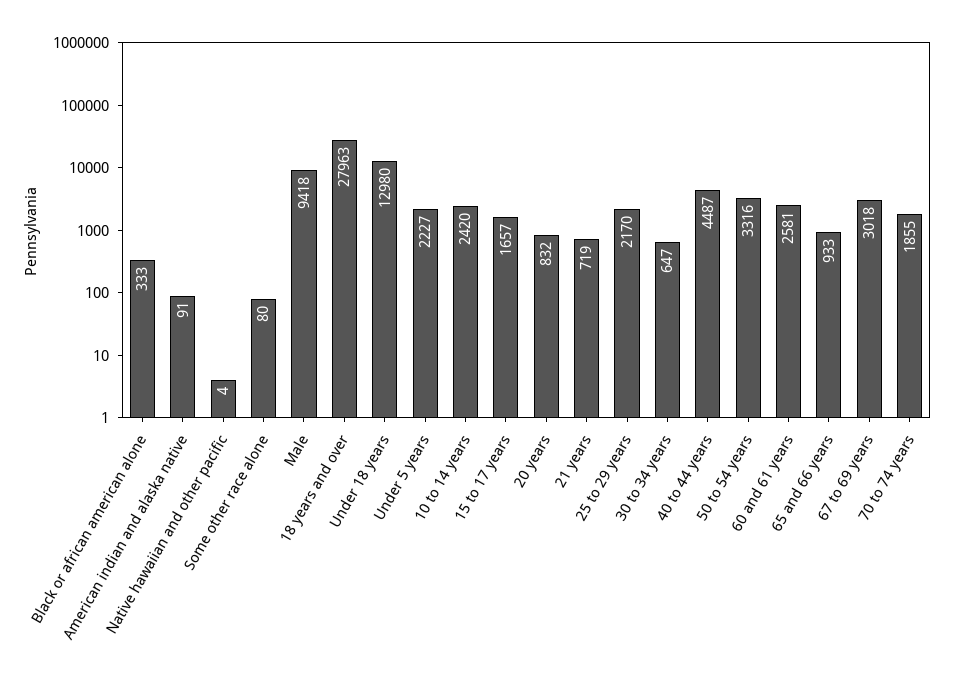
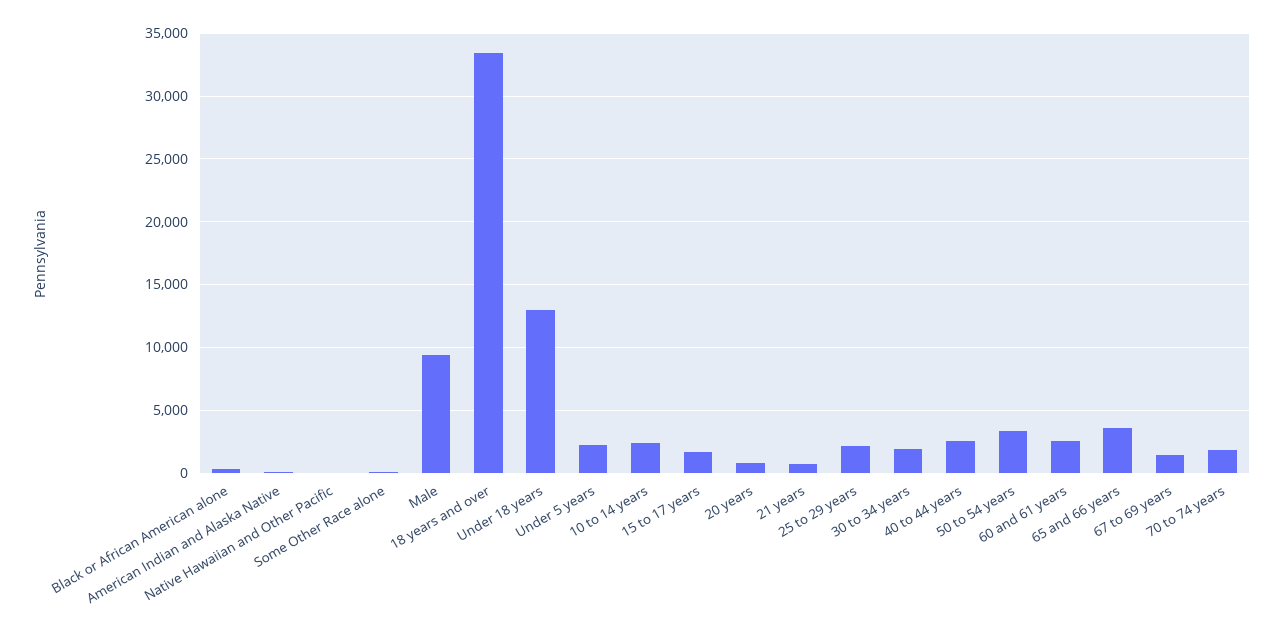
  {
    "Black or african american alone": 333,
    "American indian and alaska native": 91,
    "Native hawaiian and other pacific": 4,
    "Some other race alone": 80,
    "Male": 9418,
-   "18 years and over": 27963,
+   "18 years and over": 33500,
    "Under 18 years": 12980,
    "Under 5 years": 2227,
    "10 to 14 years": 2420,
    "15 to 17 years": 1657,
    "20 years": 832,
    "21 years": 719,
    "25 to 29 years": 2170,
-   "30 to 34 years": 647,
+   "30 to 34 years": 2000,
-   "40 to 44 years": 4487,
+   "40 to 44 years": 2500,
    "50 to 54 years": 3316,
    "60 and 61 years": 2581,
-   "65 and 66 years": 933,
+   "65 and 66 years": 3500,
-   "67 to 69 years": 3018,
+   "67 to 69 years": 1500,
    "70 to 74 years": 1855
  }

